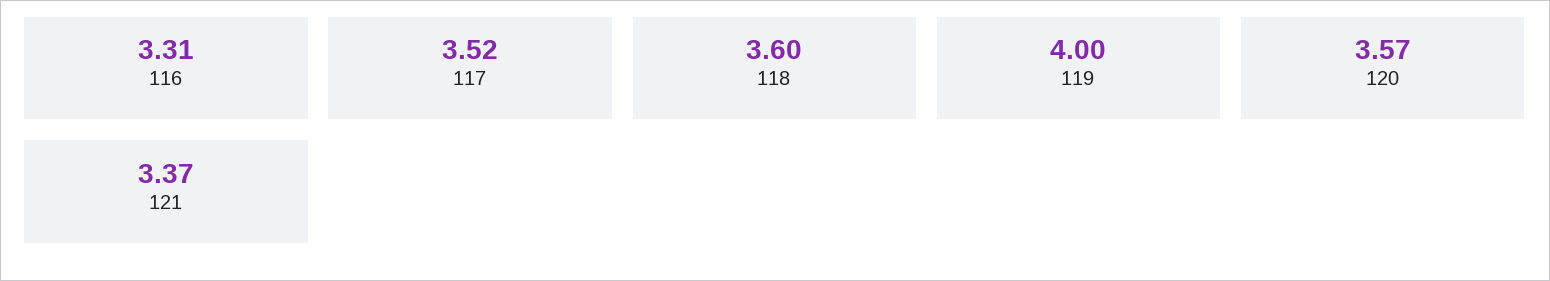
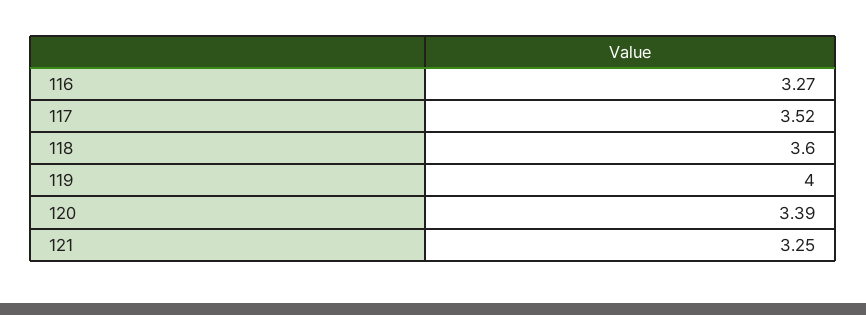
  {
-   "116": 3.31,
+   "116": 3.27,
    "117": 3.52,
    "118": 3.6,
    "119": 4,
-   "120": 3.57,
+   "120": 3.39,
-   "121": 3.37
+   "121": 3.25
  }

